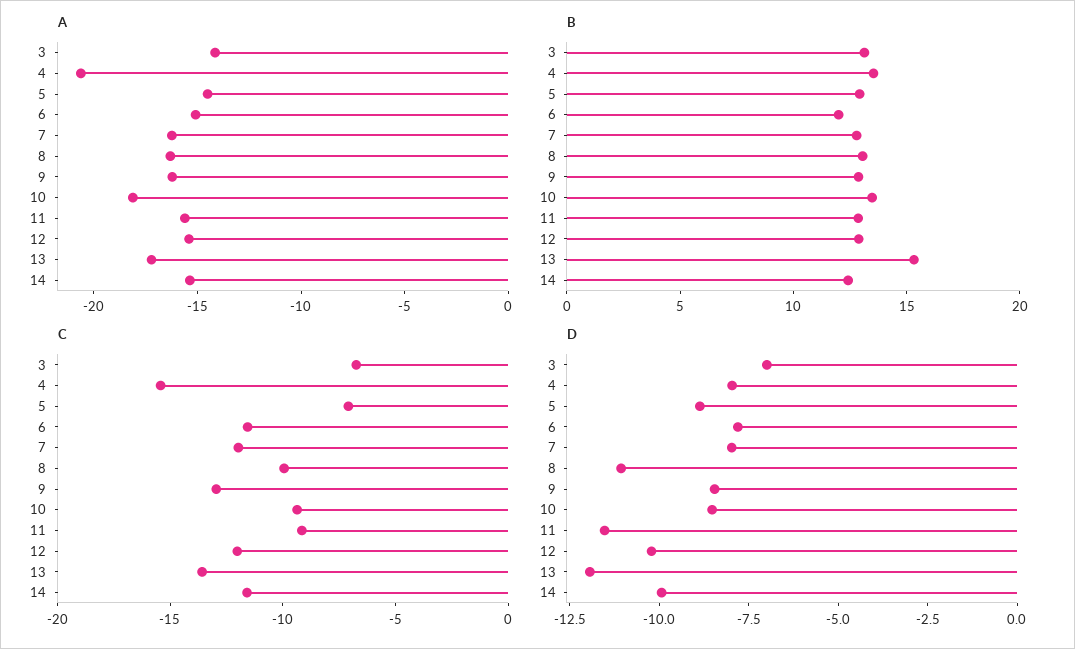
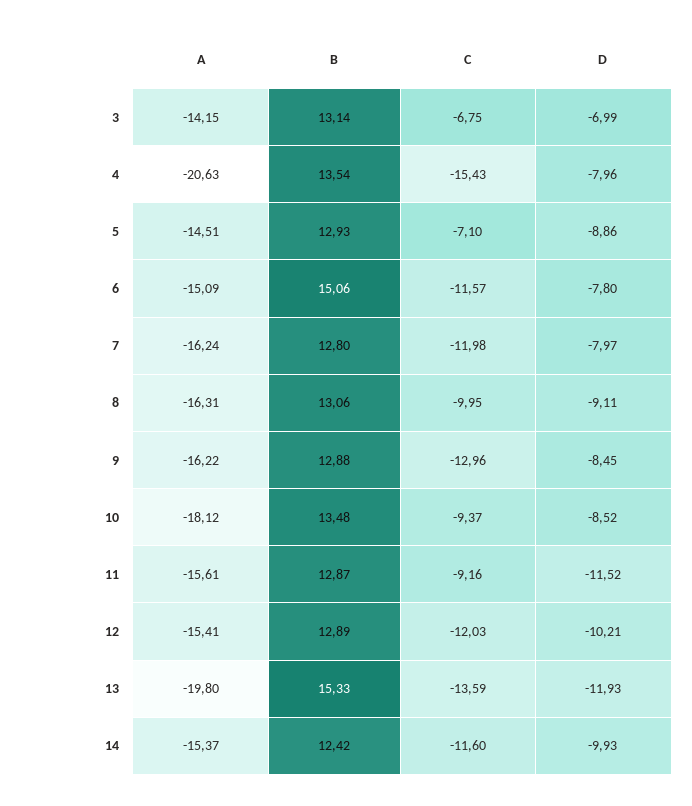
  {
    "A": {
      "3": -14.15,
      "4": -20.63,
      "5": -14.51,
      "6": -15.09,
      "7": -16.24,
      "8": -16.31,
      "9": -16.22,
      "10": -18.12,
      "11": -15.61,
      "12": -15.41,
-     "13": -17,
+     "13": -19.8,
      "14": -15.37
    },
    "B": {
      "3": 13.14,
      "4": 13.54,
      "5": 12.93,
-     "6": 12,
+     "6": 15.06,
      "7": 12.8,
      "8": 13.06,
      "9": 12.88,
      "10": 13.48,
      "11": 12.87,
      "12": 12.89,
      "13": 15.33,
      "14": 12.42
    },
    "C": {
      "3": -6.75,
      "4": -15.43,
      "5": -7.1,
      "6": -11.57,
      "7": -11.98,
      "8": -9.95,
      "9": -12.96,
      "10": -9.37,
      "11": -9.16,
      "12": -12.03,
      "13": -13.59,
      "14": -11.6
    },
    "D": {
      "3": -6.99,
      "4": -7.96,
      "5": -8.86,
      "6": -7.8,
      "7": -7.97,
-     "8": -11,
+     "8": -9.11,
      "9": -8.45,
      "10": -8.52,
      "11": -11.52,
      "12": -10.21,
      "13": -11.93,
      "14": -9.93
    }
  }

